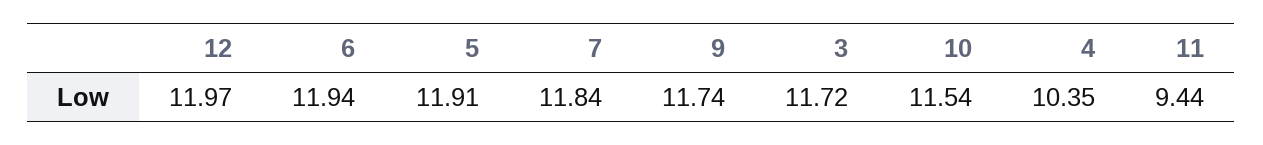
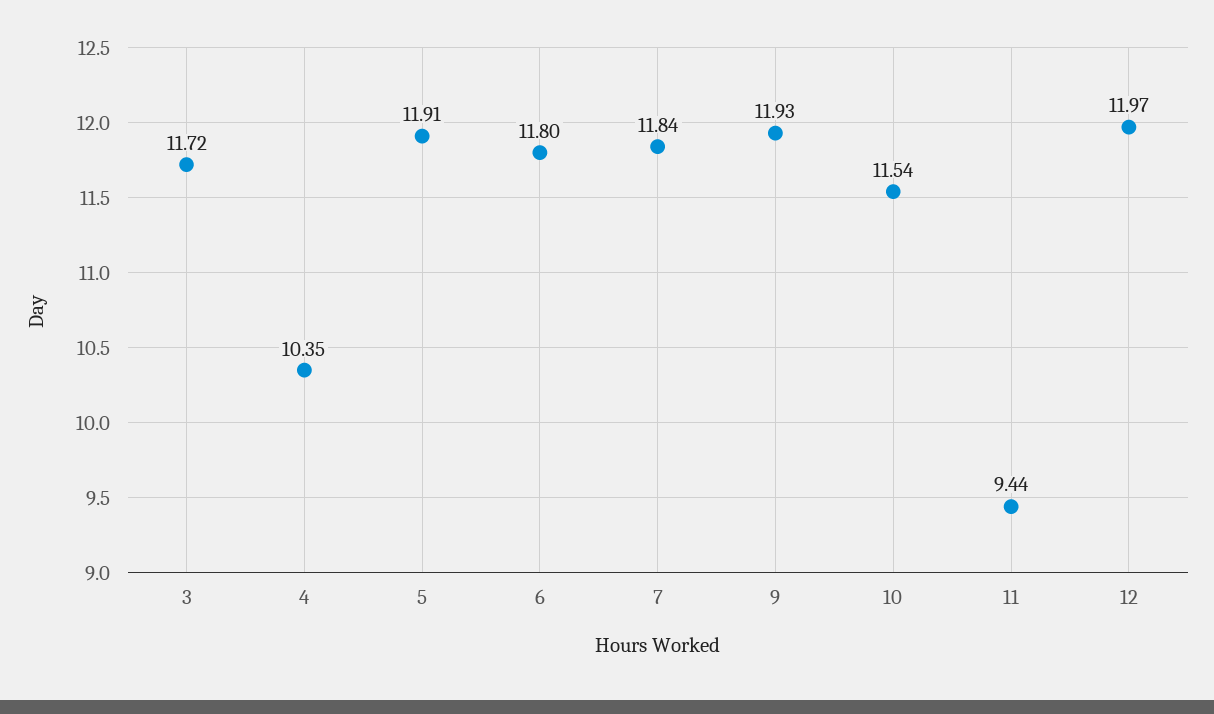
  {
    "12": 11.97,
-   "6": 11.94,
+   "6": 11.8,
    "5": 11.91,
    "7": 11.84,
-   "9": 11.74,
+   "9": 11.93,
    "3": 11.72,
    "10": 11.54,
    "4": 10.35,
    "11": 9.44
  }

